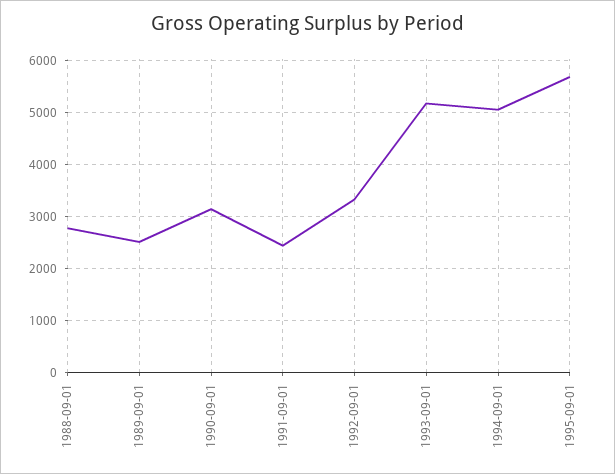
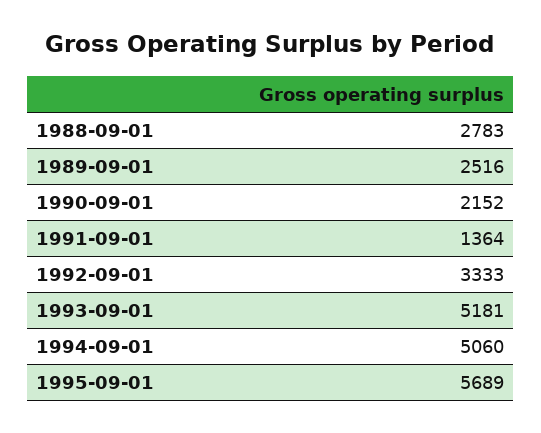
  {
    "1988-09-01": 2783,
    "1989-09-01": 2516,
-   "1990-09-01": 3200,
+   "1990-09-01": 2152,
-   "1991-09-01": 2400,
+   "1991-09-01": 1364,
    "1992-09-01": 3333,
    "1993-09-01": 5181,
    "1994-09-01": 5060,
    "1995-09-01": 5689
  }

